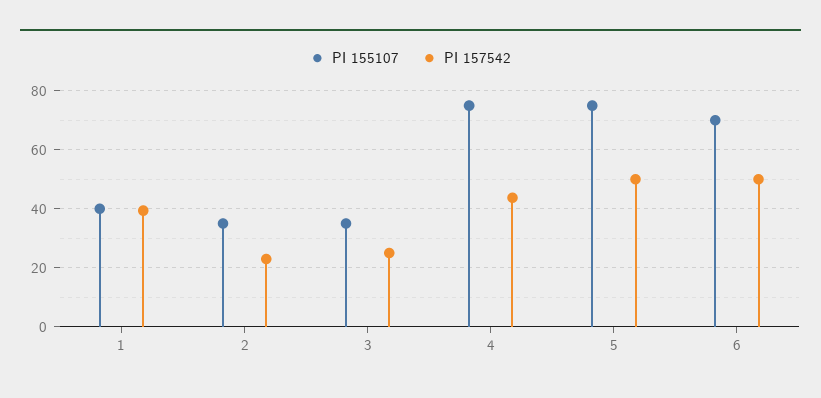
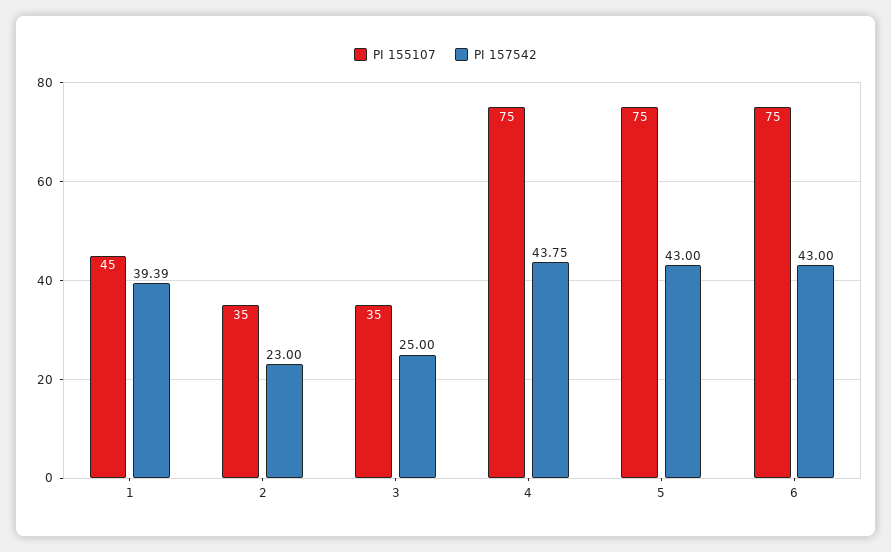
  {
    "PI 155107": {
-     "1": 40,
+     "1": 45,
      "2": 35,
      "3": 35,
      "4": 75,
      "5": 75,
-     "6": 70
+     "6": 75
    },
    "PI 157542": {
      "1": 39.39,
      "2": 23,
      "3": 25,
      "4": 43.75,
-     "5": 50,
+     "5": 43,
-     "6": 50
+     "6": 43
    }
  }

